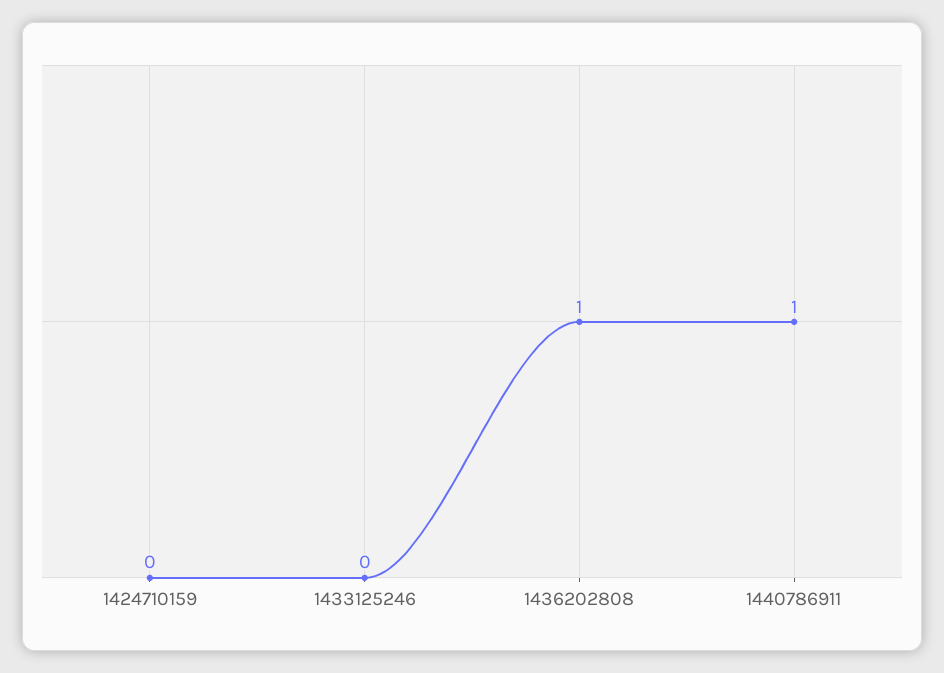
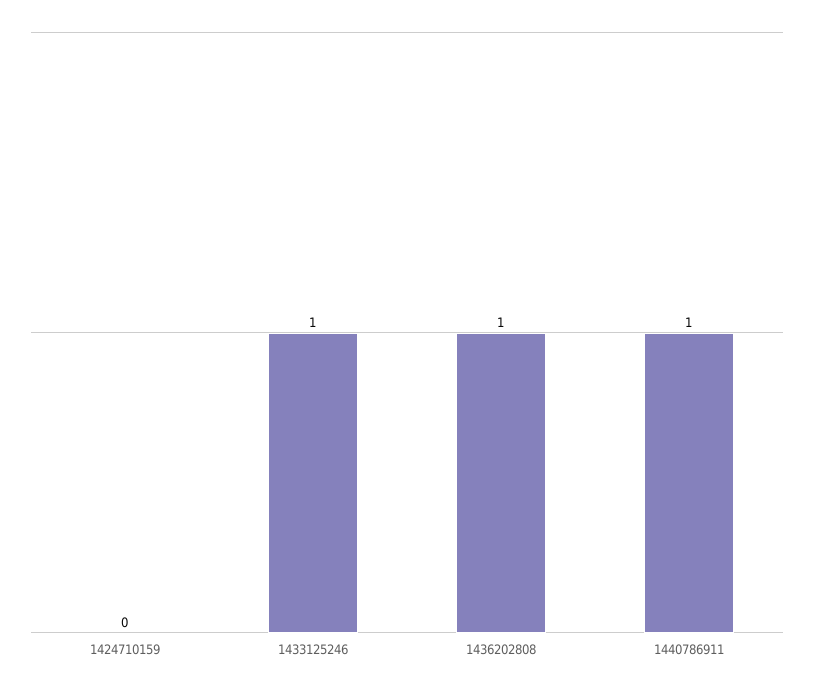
  {
    "1424710159": 0,
-   "1433125246": 0,
+   "1433125246": 1,
    "1436202808": 1,
    "1440786911": 1
  }

